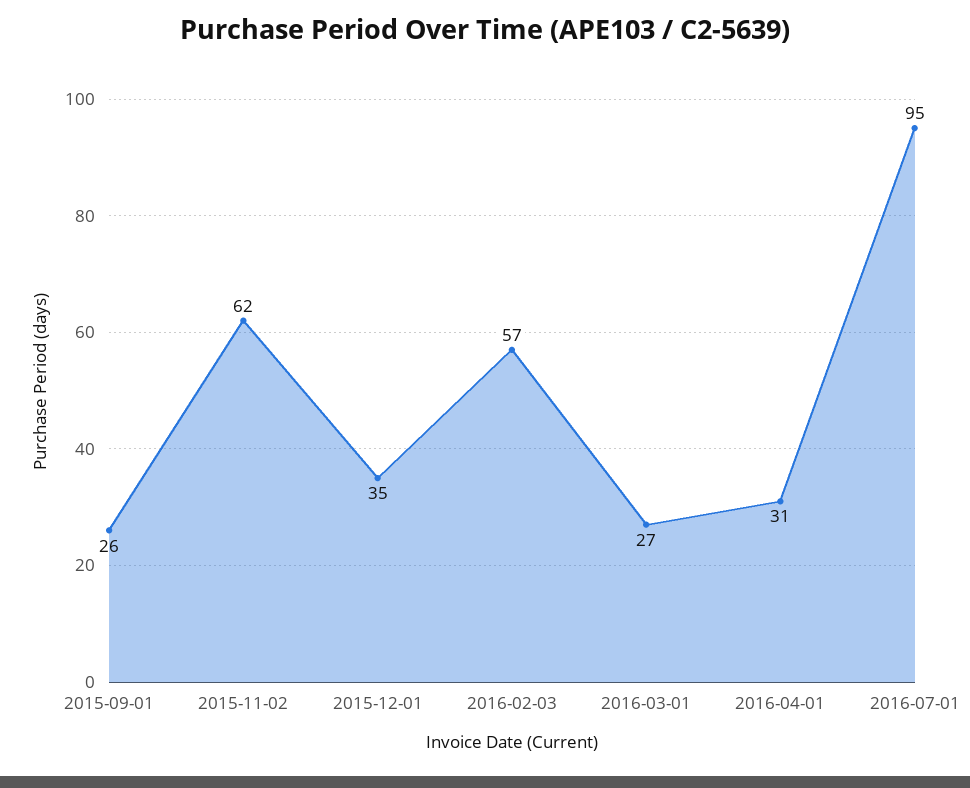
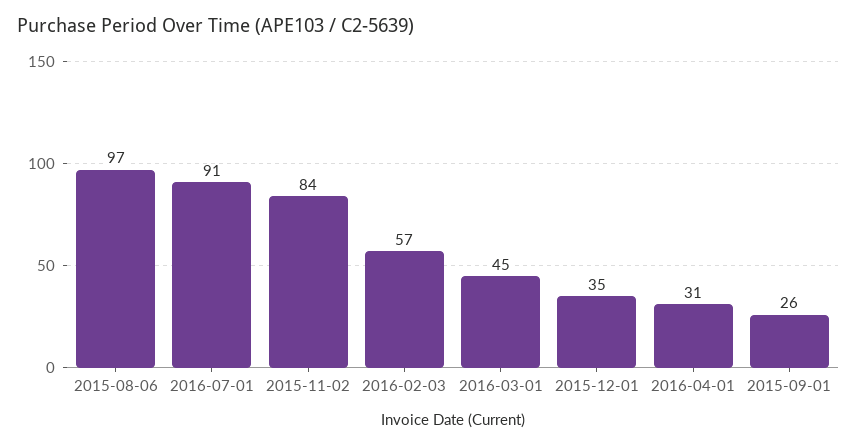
  {
    "2015-09-01": 26,
-   "2015-11-02": 62,
+   "2015-11-02": 84,
    "2015-12-01": 35,
    "2016-02-03": 57,
-   "2016-03-01": 27,
+   "2016-03-01": 45,
    "2016-04-01": 31,
-   "2016-07-01": 95
+   "2016-07-01": 91,
+   "2015-08-06": 97
  }

